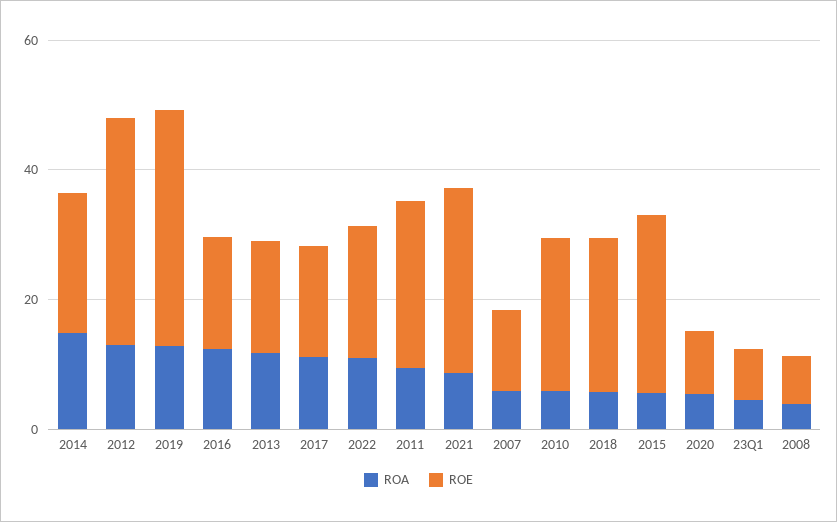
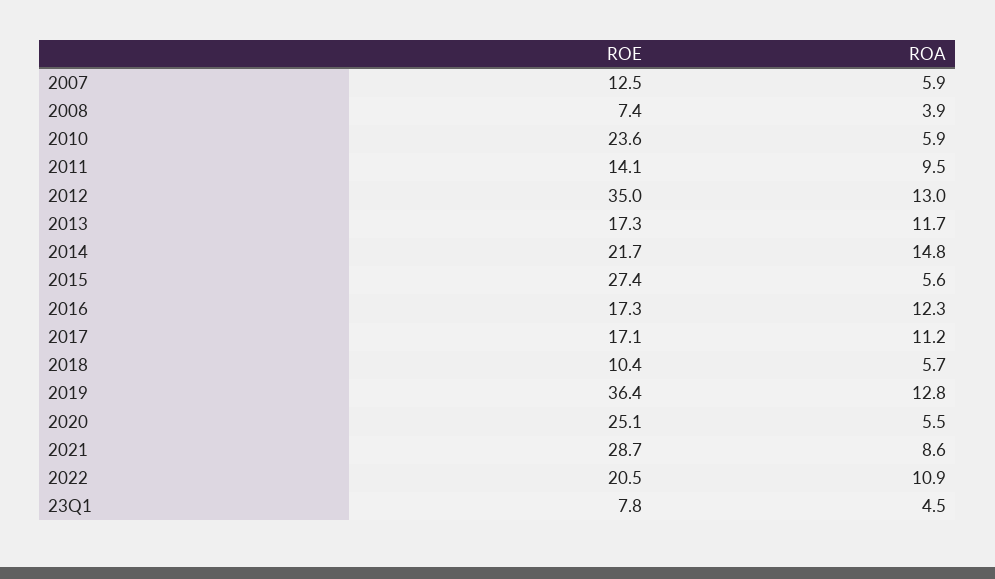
  {
    "ROA": {
      "2014": 14.8,
      "2012": 13,
      "2019": 12.8,
      "2016": 12.3,
      "2013": 11.7,
      "2017": 11.2,
      "2022": 10.9,
      "2011": 9.5,
      "2021": 8.6,
      "2007": 5.9,
      "2010": 5.9,
      "2018": 5.7,
      "2015": 5.6,
      "2020": 5.5,
      "23Q1": 4.5,
      "2008": 3.9
    },
    "ROE": {
      "2014": 21.7,
      "2012": 35,
      "2019": 36.4,
      "2016": 17.3,
      "2013": 17.3,
      "2017": 17.1,
      "2022": 20.5,
-     "2011": 25,
+     "2011": 14.1,
      "2021": 28.7,
      "2007": 12.5,
      "2010": 23.6,
-     "2018": 25,
+     "2018": 10.4,
      "2015": 27.4,
-     "2020": 10,
+     "2020": 25.1,
      "23Q1": 7.8,
      "2008": 7.4
    }
  }

